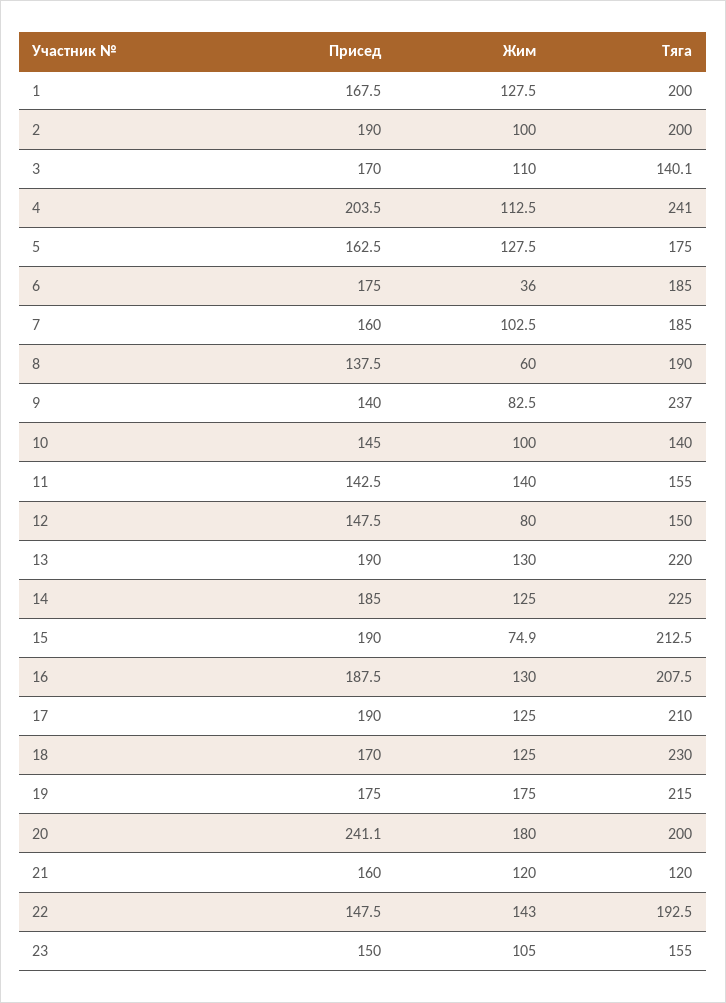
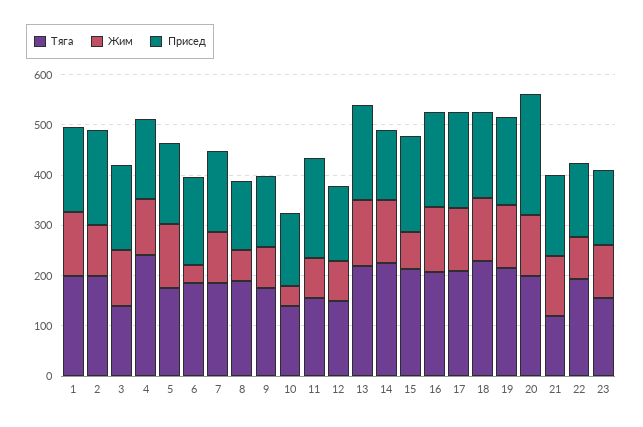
  {
    "Присед": {
      "1": 167.5,
      "2": 190,
      "3": 170,
-     "4": 203.5,
+     "4": 160,
      "5": 162.5,
      "6": 175,
      "7": 160,
      "8": 137.5,
      "9": 140,
      "10": 145,
-     "11": 142.5,
+     "11": 200,
      "12": 147.5,
      "13": 190,
-     "14": 185,
+     "14": 140,
      "15": 190,
      "16": 187.5,
      "17": 190,
      "18": 170,
      "19": 175,
      "20": 241.1,
      "21": 160,
      "22": 147.5,
      "23": 150
    },
    "Жим": {
      "1": 127.5,
      "2": 100,
      "3": 110,
      "4": 112.5,
      "5": 127.5,
      "6": 36,
      "7": 102.5,
      "8": 60,
      "9": 82.5,
-     "10": 100,
+     "10": 40,
-     "11": 140,
+     "11": 80,
      "12": 80,
      "13": 130,
      "14": 125,
      "15": 74.9,
      "16": 130,
      "17": 125,
      "18": 125,
-     "19": 175,
+     "19": 120,
-     "20": 180,
+     "20": 120,
      "21": 120,
-     "22": 143,
+     "22": 80,
      "23": 105
    },
    "Тяга": {
      "1": 200,
      "2": 200,
      "3": 140.1,
      "4": 241,
      "5": 175,
      "6": 185,
      "7": 185,
      "8": 190,
-     "9": 237,
+     "9": 180,
      "10": 140,
      "11": 155,
      "12": 150,
      "13": 220,
      "14": 225,
      "15": 212.5,
      "16": 207.5,
      "17": 210,
      "18": 230,
      "19": 215,
      "20": 200,
      "21": 120,
      "22": 192.5,
      "23": 155
    }
  }

